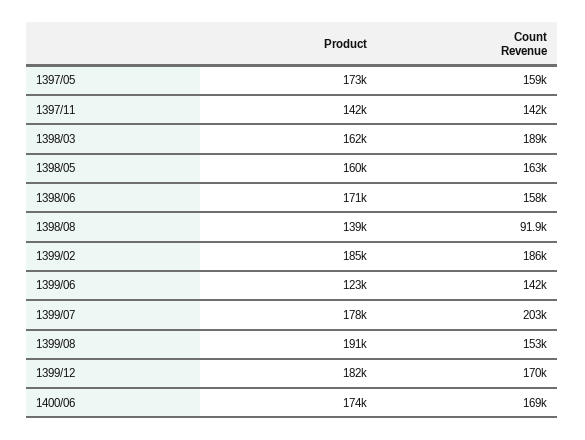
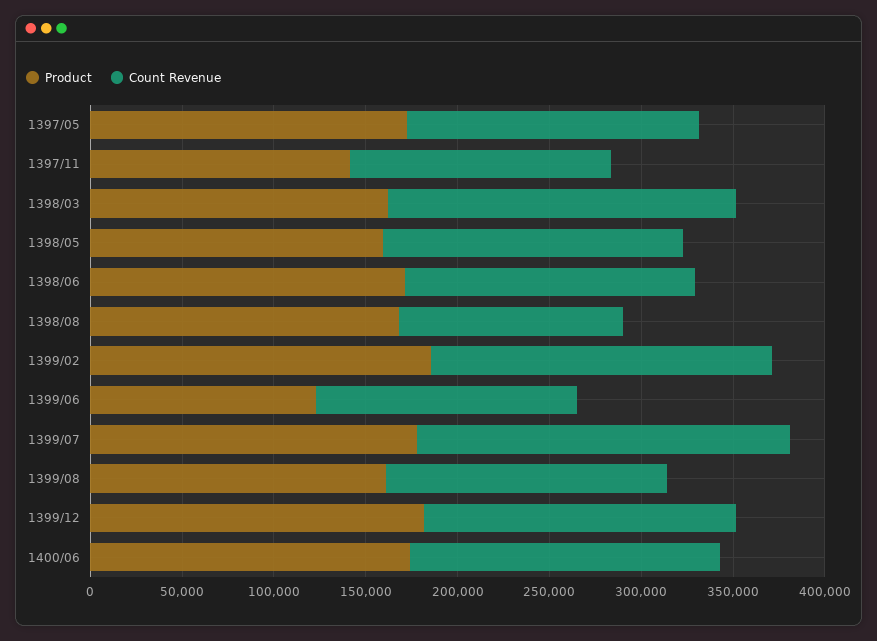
  {
    "Product": {
      "1397/05": 173000,
      "1397/11": 142000,
      "1398/03": 162000,
      "1398/05": 160000,
      "1398/06": 171000,
-     "1398/08": 139000,
+     "1398/08": 170000,
      "1399/02": 185000,
      "1399/06": 123000,
      "1399/07": 178000,
-     "1399/08": 191000,
+     "1399/08": 160000,
      "1399/12": 182000,
      "1400/06": 174000
    },
    "Count Revenue": {
      "1397/05": 159000,
      "1397/11": 142000,
      "1398/03": 189000,
      "1398/05": 163000,
      "1398/06": 158000,
-     "1398/08": 91900,
+     "1398/08": 120000,
      "1399/02": 186000,
      "1399/06": 142000,
      "1399/07": 203000,
      "1399/08": 153000,
      "1399/12": 170000,
      "1400/06": 169000
    }
  }

